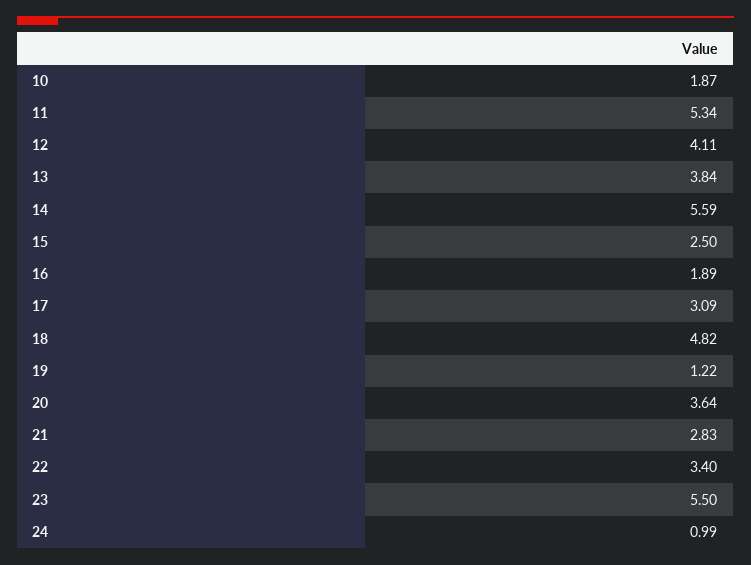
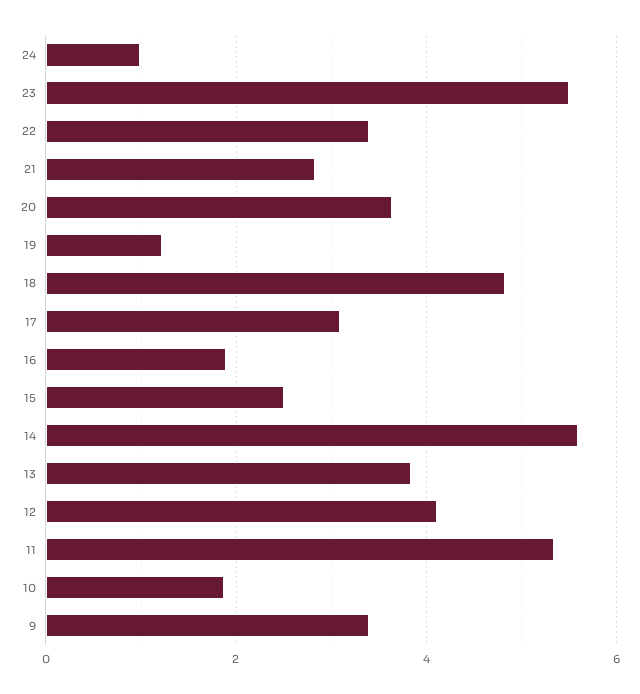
  {
    "10": 1.87,
    "11": 5.34,
    "12": 4.11,
    "13": 3.84,
    "14": 5.59,
    "15": 2.5,
    "16": 1.89,
    "17": 3.09,
    "18": 4.82,
    "19": 1.22,
    "20": 3.64,
    "21": 2.83,
    "22": 3.4,
    "23": 5.5,
-   "24": 0.99
+   "24": 0.99,
+   "9": 3.4
  }

